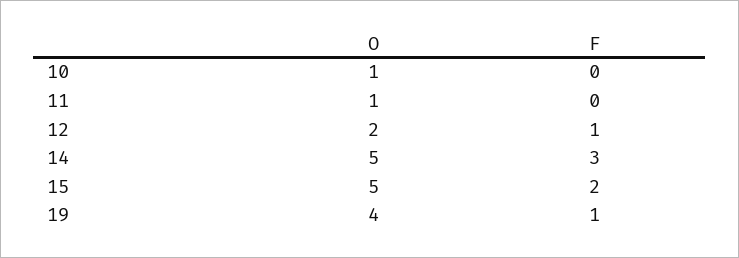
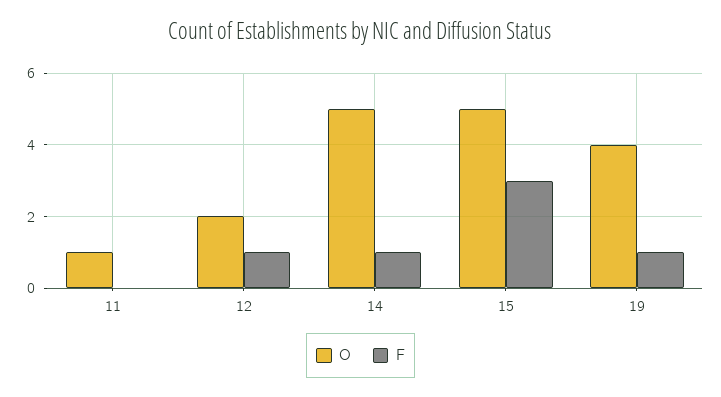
  {
    "O": {
-     "10": 1,
      "11": 1,
      "12": 2,
      "14": 5,
      "15": 5,
      "19": 4
    },
    "F": {
-     "10": 0,
      "11": 0,
      "12": 1,
-     "14": 3,
+     "14": 1,
-     "15": 2,
+     "15": 3,
      "19": 1
    }
  }

